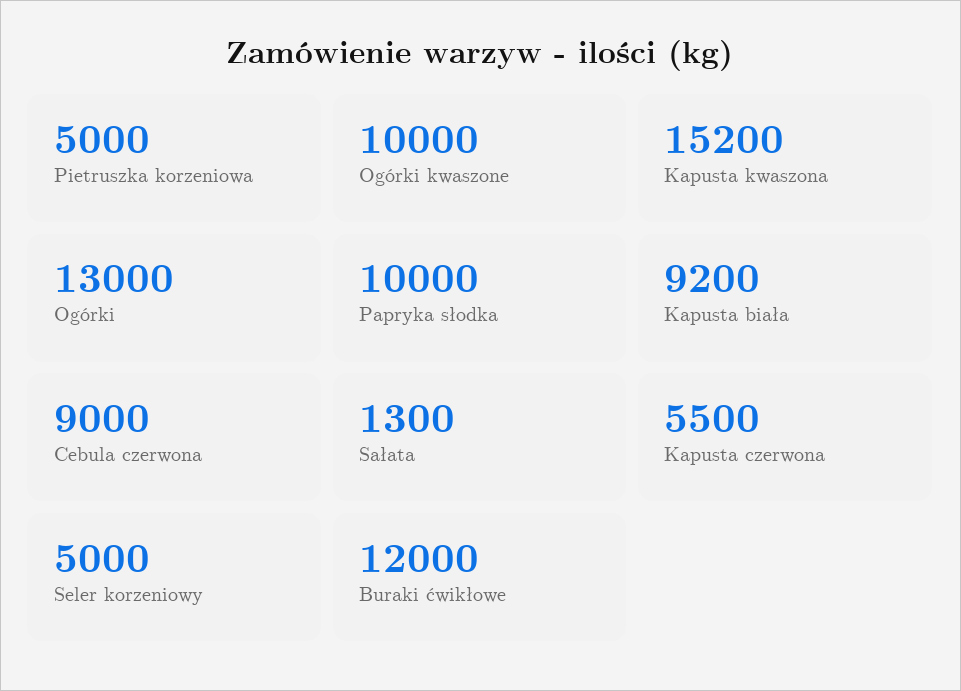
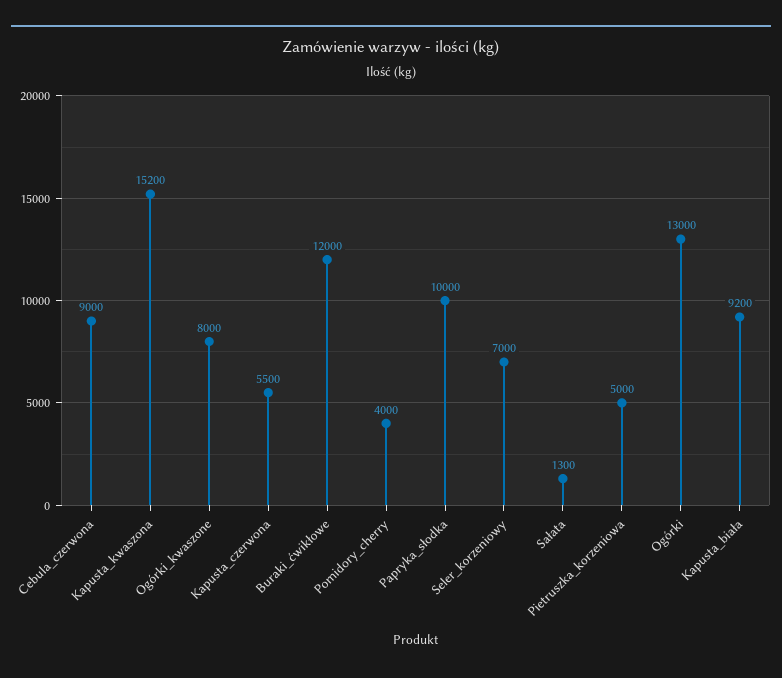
  {
    "Pietruszka korzeniowa": 5000,
-   "Ogórki kwaszone": 10000,
+   "Ogórki kwaszone": 8000,
    "Kapusta kwaszona": 15200,
    "Ogórki": 13000,
    "Papryka słodka": 10000,
    "Kapusta biała": 9200,
    "Cebula czerwona": 9000,
    "Sałata": 1300,
    "Kapusta czerwona": 5500,
-   "Seler korzeniowy": 5000,
+   "Seler korzeniowy": 7000,
-   "Buraki ćwikłowe": 12000
+   "Buraki ćwikłowe": 12000,
+   "Pomidory_cherry": 4000
  }

